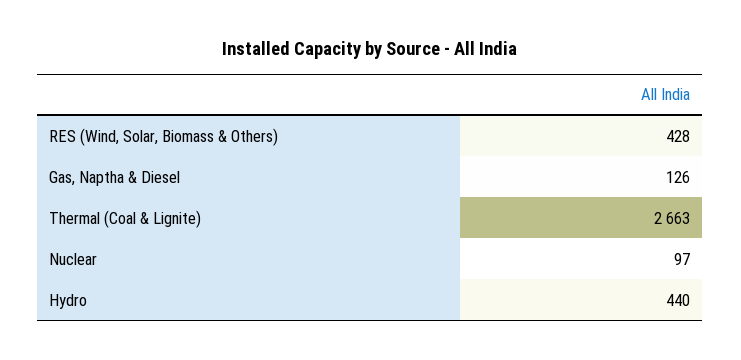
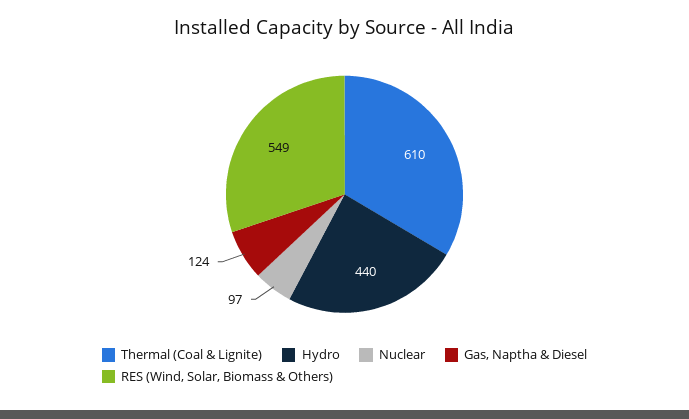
  {
-   "RES (Wind, Solar, Biomass & Others)": 428,
+   "RES (Wind, Solar, Biomass & Others)": 549,
-   "Gas, Naptha & Diesel": 126,
+   "Gas, Naptha & Diesel": 124,
-   "Thermal (Coal & Lignite)": 2663,
+   "Thermal (Coal & Lignite)": 610,
    "Nuclear": 97,
    "Hydro": 440
  }

